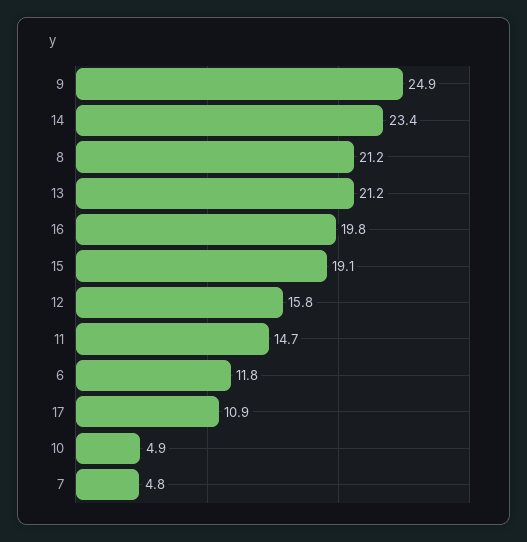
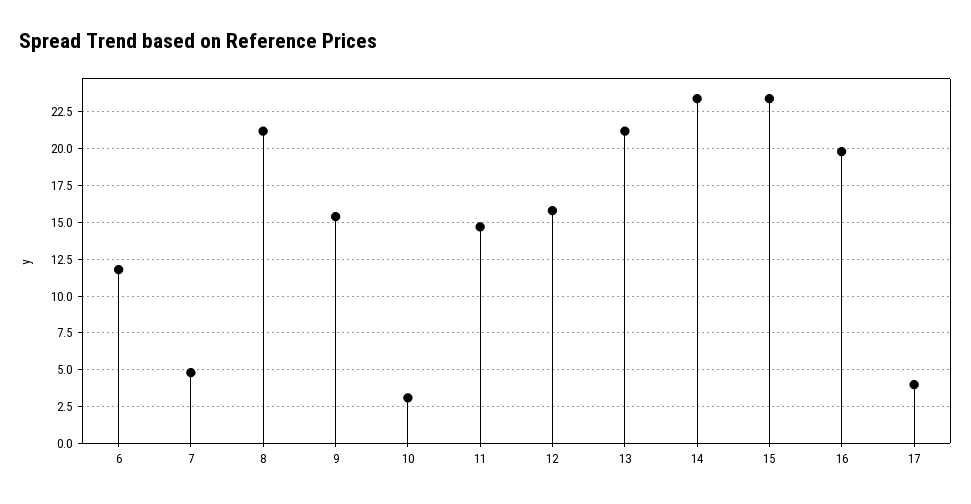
  {
-   "9": 24.9,
+   "9": 15.5,
    "14": 23.4,
    "8": 21.2,
    "13": 21.2,
    "16": 19.8,
-   "15": 19.1,
+   "15": 23.5,
    "12": 15.8,
    "11": 14.7,
    "6": 11.8,
-   "17": 10.9,
+   "17": 4,
-   "10": 4.9,
+   "10": 3,
    "7": 4.8
  }

